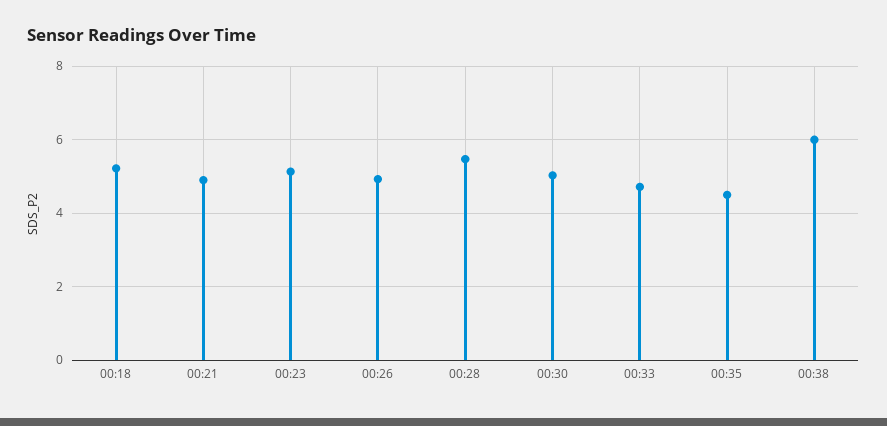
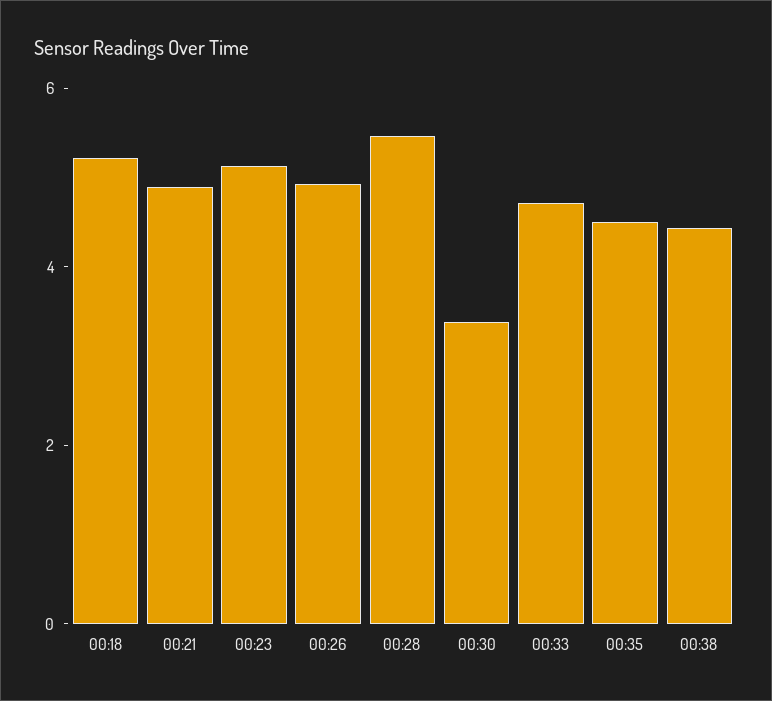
  {
    "00:18": 5.2,
    "00:21": 5,
    "00:23": 5.2,
    "00:26": 5,
    "00:28": 5.4,
-   "00:30": 5,
+   "00:30": 3.5,
    "00:33": 4.8,
    "00:35": 4.6,
-   "00:38": 6
+   "00:38": 4.5
  }

